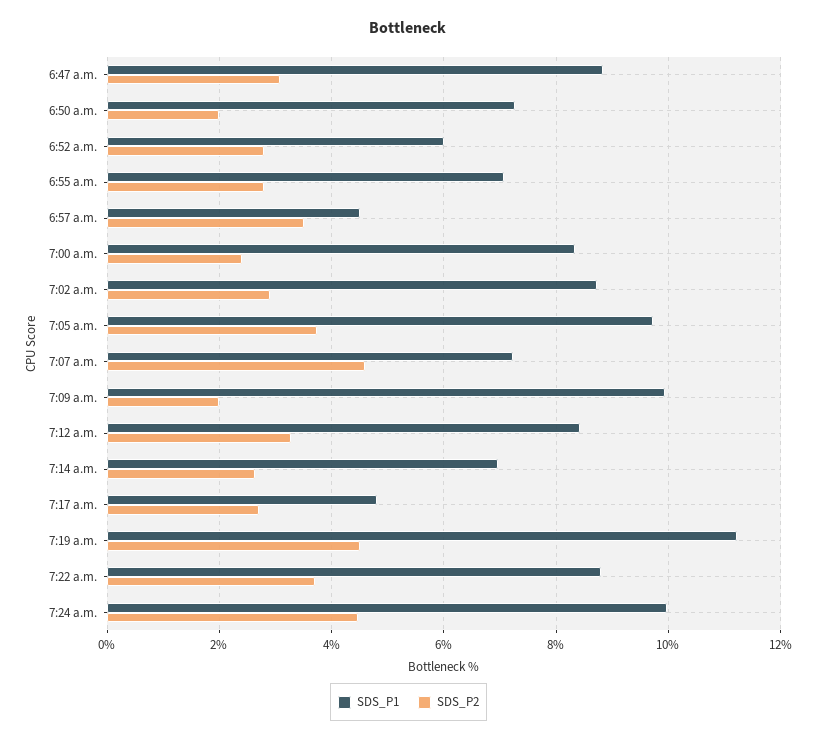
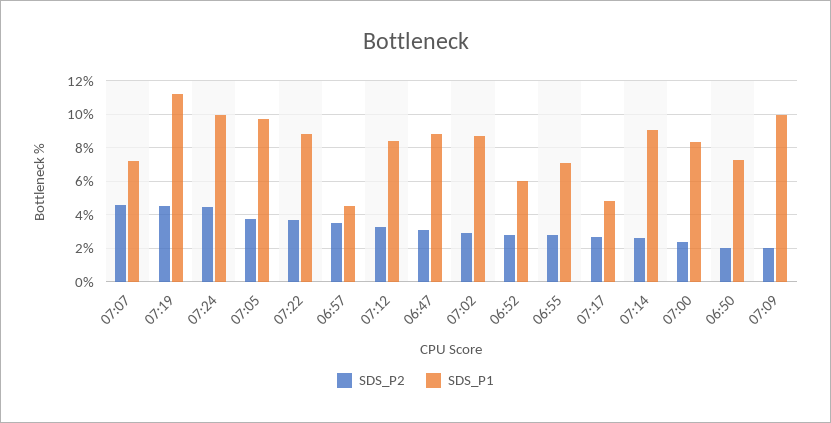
  {
    "SDS_P1": {
      "6:47 a.m.": 8.8,
      "6:50 a.m.": 7.2,
      "6:52 a.m.": 6,
      "6:55 a.m.": 7,
      "6:57 a.m.": 4.6,
      "7:00 a.m.": 8.4,
      "7:02 a.m.": 8.8,
      "7:05 a.m.": 9.8,
      "7:07 a.m.": 7.2,
      "7:09 a.m.": 10,
      "7:12 a.m.": 8.4,
-     "7:14 a.m.": 7,
+     "7:14 a.m.": 9,
      "7:17 a.m.": 4.8,
      "7:19 a.m.": 11.2,
      "7:22 a.m.": 8.8,
      "7:24 a.m.": 10
    },
    "SDS_P2": {
      "6:47 a.m.": 3,
      "6:50 a.m.": 2,
      "6:52 a.m.": 2.8,
      "6:55 a.m.": 2.8,
      "6:57 a.m.": 3.6,
      "7:00 a.m.": 2.4,
      "7:02 a.m.": 3,
      "7:05 a.m.": 3.8,
      "7:07 a.m.": 4.6,
      "7:09 a.m.": 2,
      "7:12 a.m.": 3.2,
      "7:14 a.m.": 2.6,
      "7:17 a.m.": 2.8,
      "7:19 a.m.": 4.6,
      "7:22 a.m.": 3.8,
      "7:24 a.m.": 4.4
    }
  }

